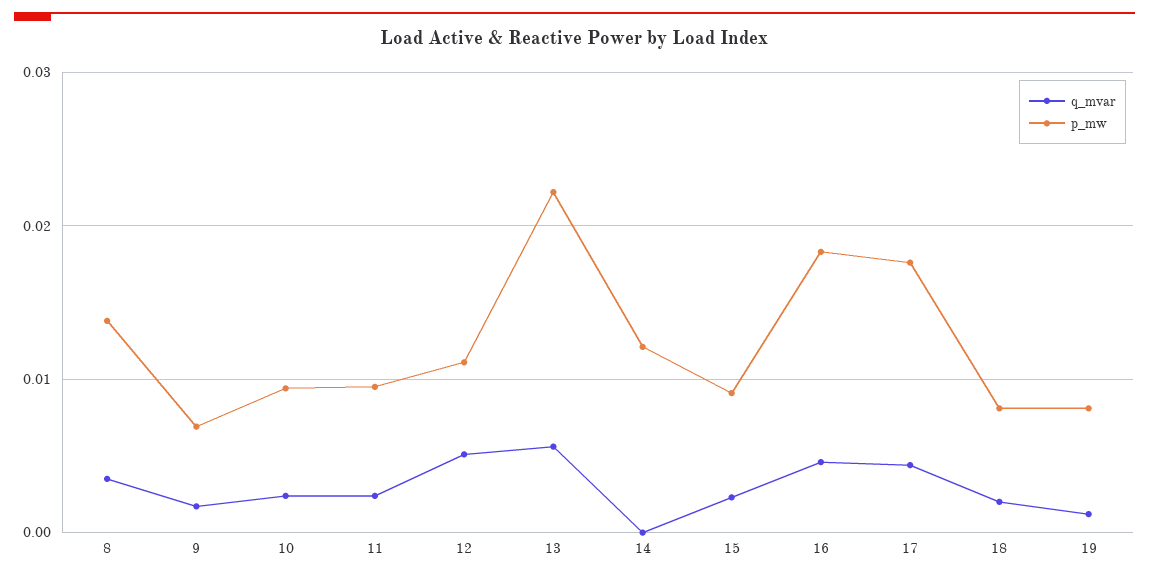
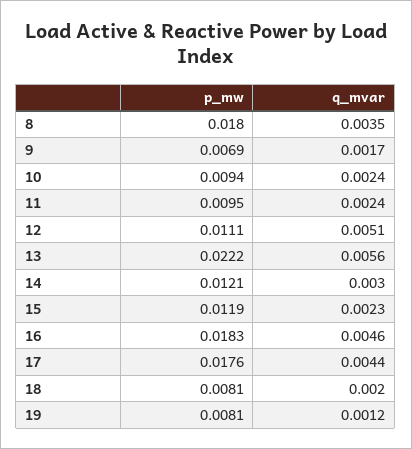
  {
    "q_mvar": {
      "8": 0.0035,
      "9": 0.0017,
      "10": 0.0024,
      "11": 0.0024,
      "12": 0.0051,
      "13": 0.0056,
-     "14": 0,
+     "14": 0.003,
      "15": 0.0023,
      "16": 0.0046,
      "17": 0.0044,
      "18": 0.002,
      "19": 0.0012
    },
    "p_mw": {
-     "8": 0.014,
+     "8": 0.018,
      "9": 0.0069,
      "10": 0.0094,
      "11": 0.0095,
      "12": 0.0111,
      "13": 0.0222,
      "14": 0.0121,
-     "15": 0.009,
+     "15": 0.0119,
      "16": 0.0183,
      "17": 0.0176,
      "18": 0.0081,
      "19": 0.0081
    }
  }

